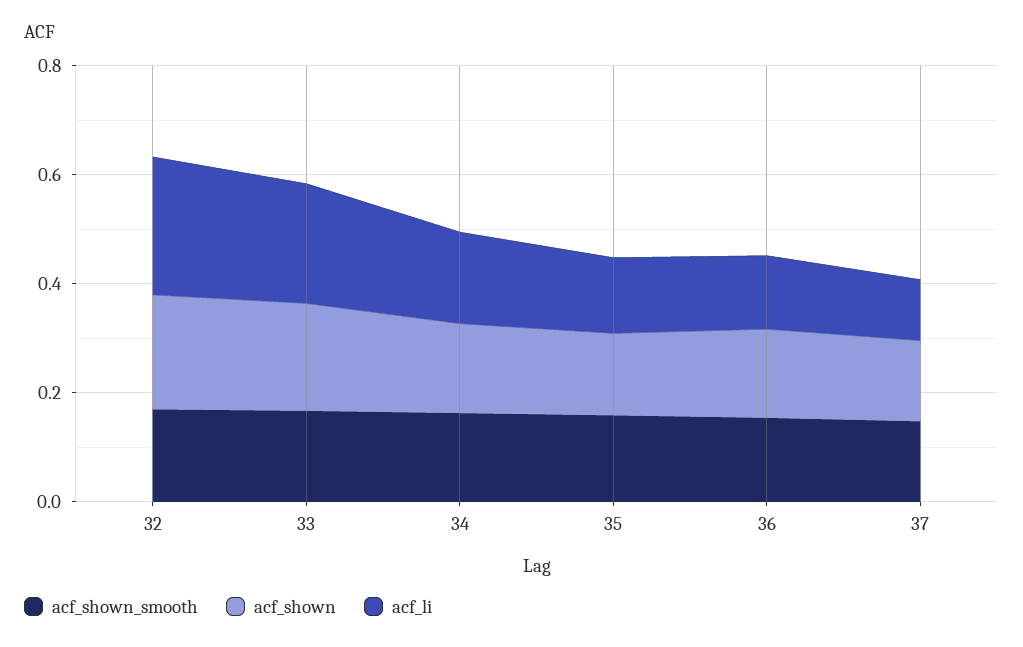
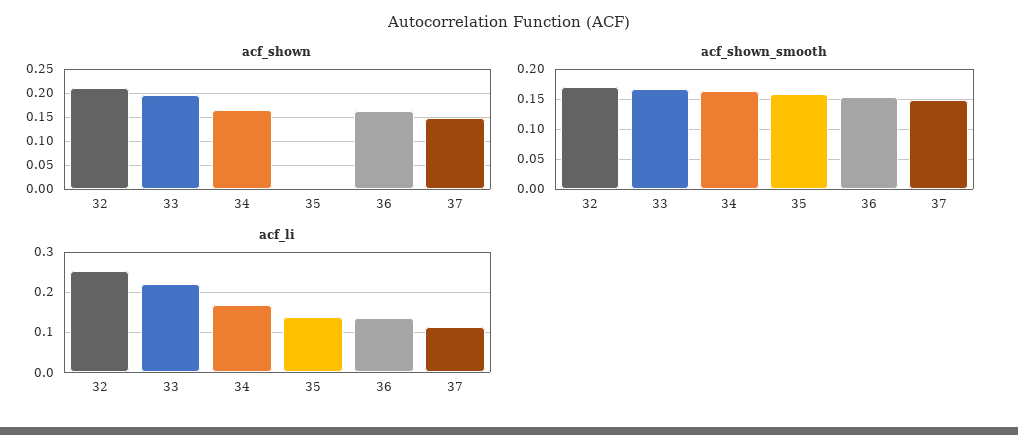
  {
    "acf_shown_smooth": {
      "32": 0.17,
      "33": 0.17,
      "34": 0.16,
      "35": 0.16,
      "36": 0.15,
      "37": 0.15
    },
    "acf_shown": {
      "32": 0.2,
      "33": 0.2,
      "34": 0.175,
-     "35": 0.15,
+     "35": 0,
      "36": 0.175,
      "37": 0.15
    },
    "acf_li": {
      "32": 0.26,
      "33": 0.22,
      "34": 0.16,
      "35": 0.14,
      "36": 0.14,
      "37": 0.12
    }
  }

